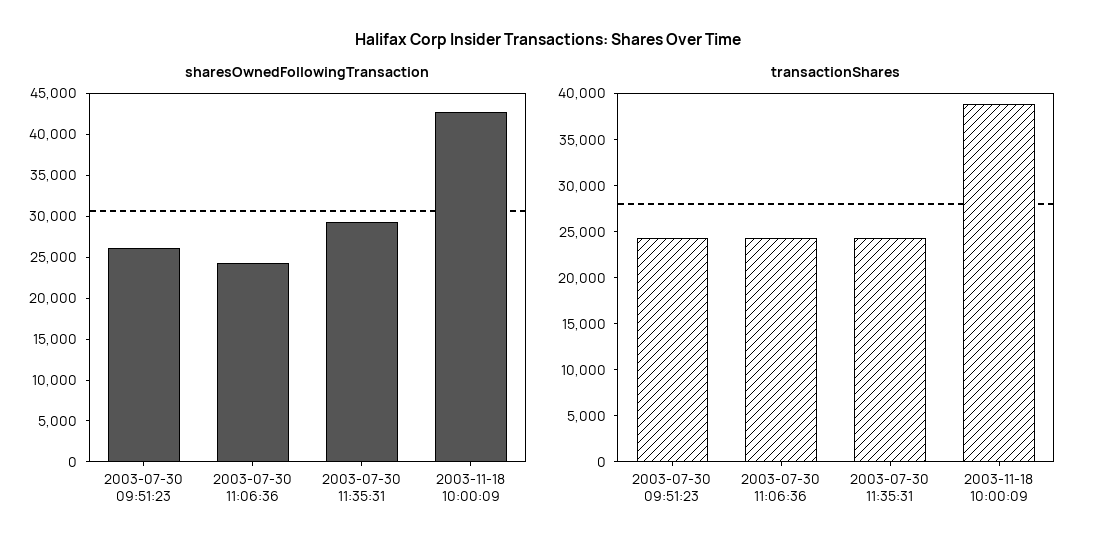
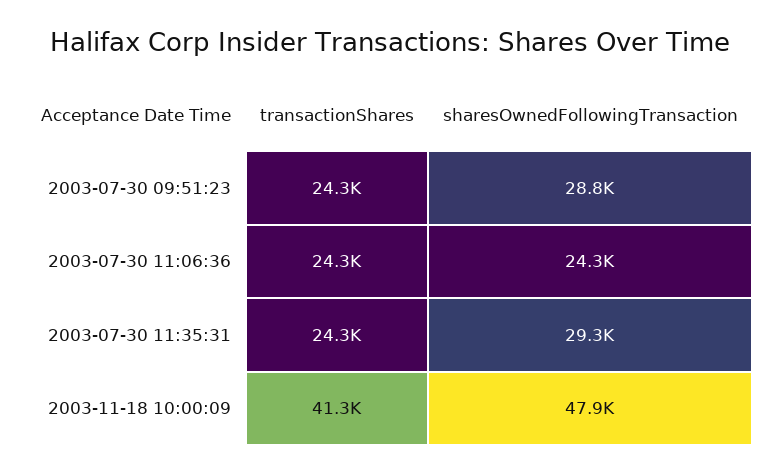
  {
    "sharesOwnedFollowingTransaction": {
-     "2003-07-30 09:51:23": 26000,
+     "2003-07-30 09:51:23": 28800,
      "2003-07-30 11:06:36": 24300,
      "2003-07-30 11:35:31": 29300,
-     "2003-11-18 10:00:09": 43000
+     "2003-11-18 10:00:09": 47900
    },
    "transactionShares": {
      "2003-07-30 09:51:23": 24300,
      "2003-07-30 11:06:36": 24300,
      "2003-07-30 11:35:31": 24300,
-     "2003-11-18 10:00:09": 39000
+     "2003-11-18 10:00:09": 41300
    }
  }

